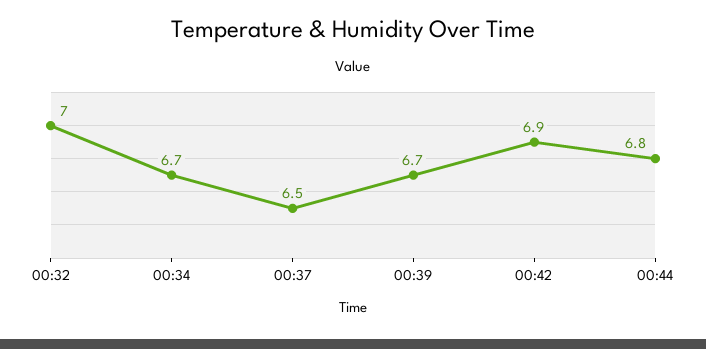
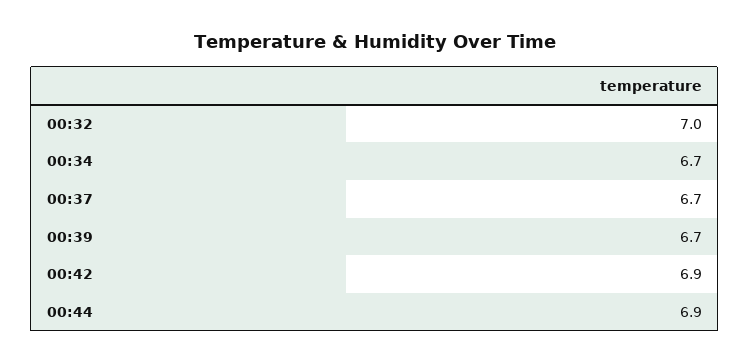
  {
    "00:32": 7,
    "00:34": 6.7,
-   "00:37": 6.5,
+   "00:37": 6.7,
    "00:39": 6.7,
    "00:42": 6.9,
-   "00:44": 6.8
+   "00:44": 6.9
  }

